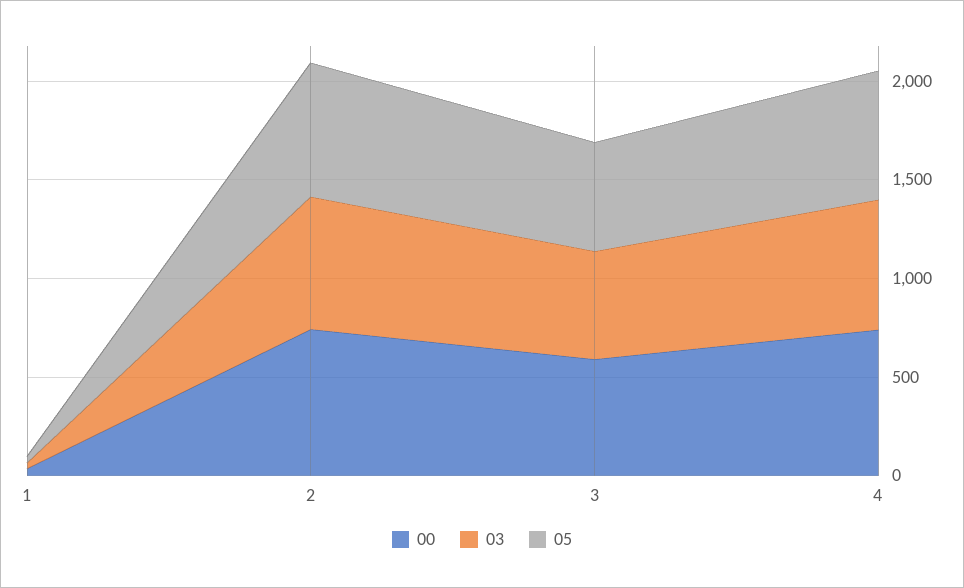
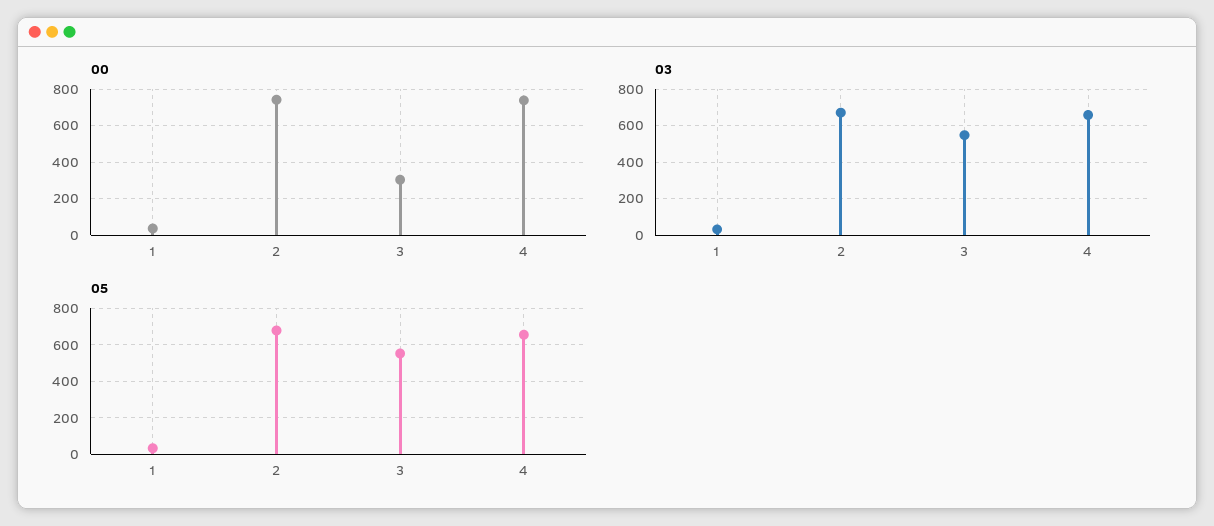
  {
    "00": {
      "1": 50,
      "2": 750,
-     "3": 600,
+     "3": 300,
      "4": 750
    },
    "03": {
      "1": 50,
      "2": 650,
      "3": 550,
      "4": 650
    },
    "05": {
      "1": 50,
      "2": 700,
      "3": 550,
      "4": 650
    }
  }

